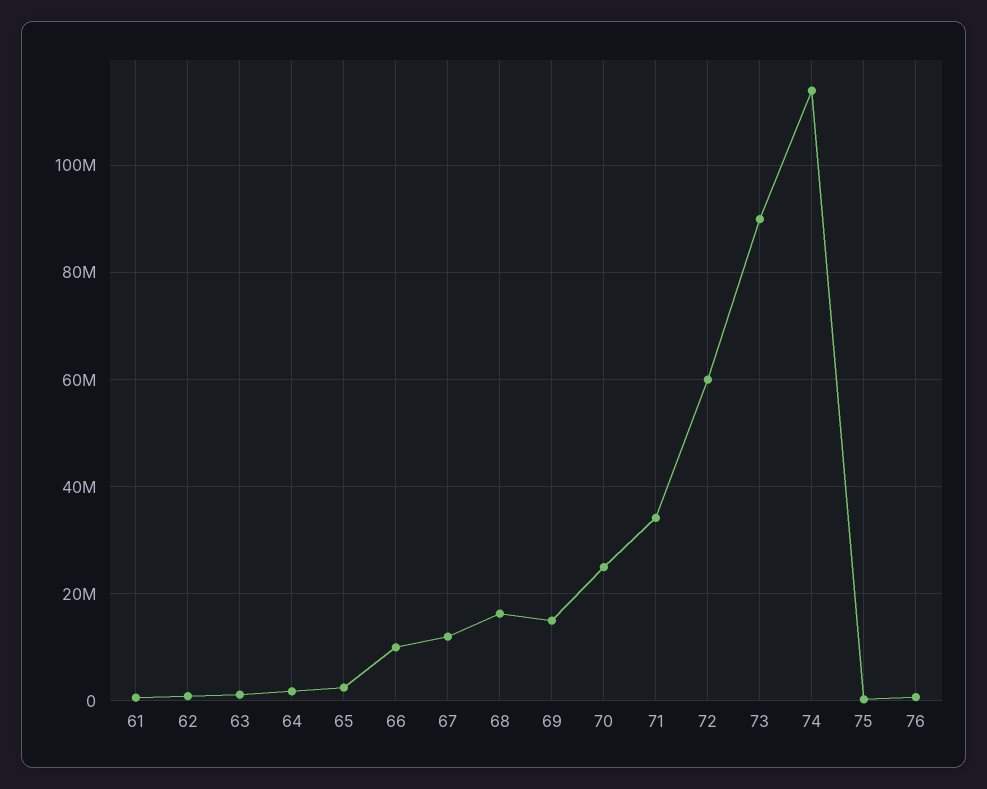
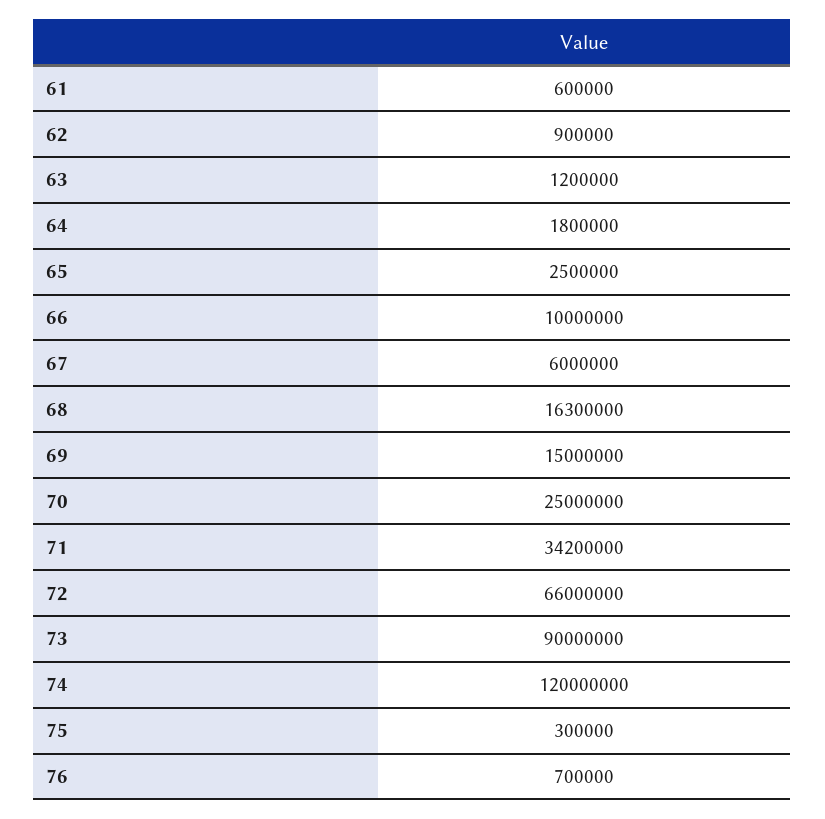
  {
    "61": 600000,
    "62": 900000,
    "63": 1200000,
    "64": 1800000,
    "65": 2500000,
    "66": 10000000,
-   "67": 12000000,
+   "67": 6000000,
    "68": 16300000,
    "69": 15000000,
    "70": 25000000,
    "71": 34200000,
-   "72": 60000000,
+   "72": 66000000,
    "73": 90000000,
-   "74": 114000000,
+   "74": 120000000,
    "75": 300000,
    "76": 700000
  }

